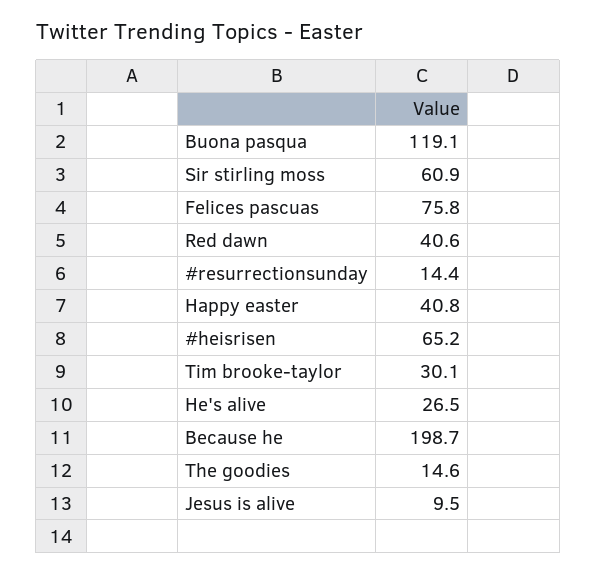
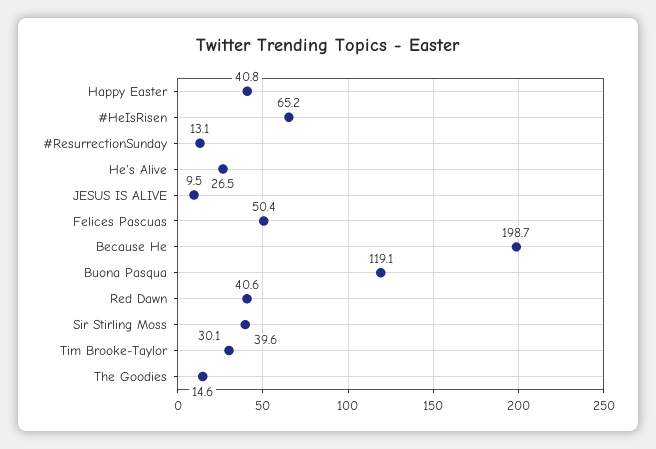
  {
    "Buona pasqua": 119.1,
-   "Sir stirling moss": 60.9,
+   "Sir stirling moss": 39.6,
-   "Felices pascuas": 75.8,
+   "Felices pascuas": 50.4,
    "Red dawn": 40.6,
-   "#resurrectionsunday": 14.4,
+   "#resurrectionsunday": 13.1,
    "Happy easter": 40.8,
    "#heisrisen": 65.2,
    "Tim brooke-taylor": 30.1,
    "He's alive": 26.5,
    "Because he": 198.7,
    "The goodies": 14.6,
    "Jesus is alive": 9.5
  }

